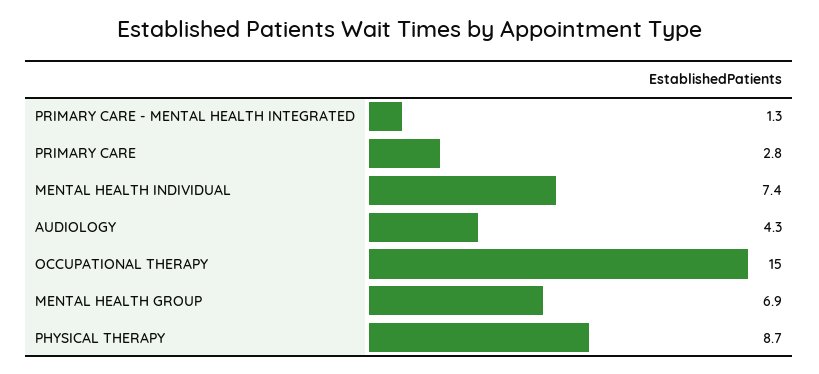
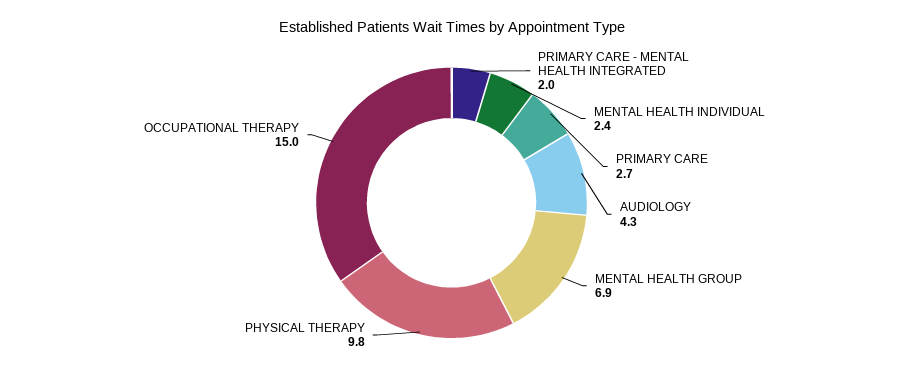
  {
-   "PRIMARY CARE - MENTAL HEALTH INTEGRATED": 1.3,
+   "PRIMARY CARE - MENTAL HEALTH INTEGRATED": 2,
-   "PRIMARY CARE": 2.8,
+   "PRIMARY CARE": 2.7,
-   "MENTAL HEALTH INDIVIDUAL": 7.4,
+   "MENTAL HEALTH INDIVIDUAL": 2.4,
    "AUDIOLOGY": 4.3,
    "OCCUPATIONAL THERAPY": 15,
    "MENTAL HEALTH GROUP": 6.9,
-   "PHYSICAL THERAPY": 8.7
+   "PHYSICAL THERAPY": 9.8
  }

